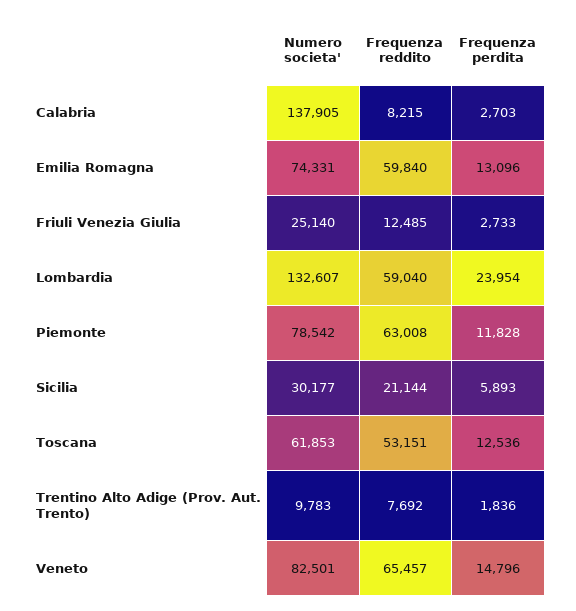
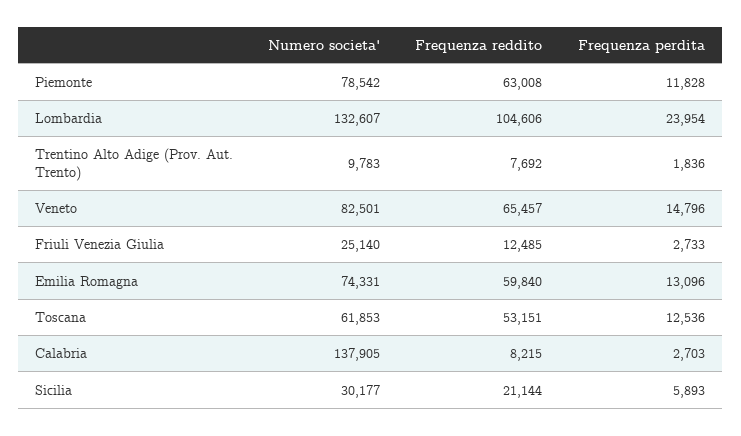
  {
    "Numero societa'": {
      "Calabria": 137905,
      "Emilia Romagna": 74331,
      "Friuli Venezia Giulia": 25140,
      "Lombardia": 132607,
      "Piemonte": 78542,
      "Sicilia": 30177,
      "Toscana": 61853,
      "Trentino Alto Adige (Prov. Aut. Trento)": 9783,
      "Veneto": 82501
    },
    "Frequenza reddito": {
      "Calabria": 8215,
      "Emilia Romagna": 59840,
      "Friuli Venezia Giulia": 12485,
-     "Lombardia": 59040,
+     "Lombardia": 104606,
      "Piemonte": 63008,
      "Sicilia": 21144,
      "Toscana": 53151,
      "Trentino Alto Adige (Prov. Aut. Trento)": 7692,
      "Veneto": 65457
    },
    "Frequenza perdita": {
      "Calabria": 2703,
      "Emilia Romagna": 13096,
      "Friuli Venezia Giulia": 2733,
      "Lombardia": 23954,
      "Piemonte": 11828,
      "Sicilia": 5893,
      "Toscana": 12536,
      "Trentino Alto Adige (Prov. Aut. Trento)": 1836,
      "Veneto": 14796
    }
  }

